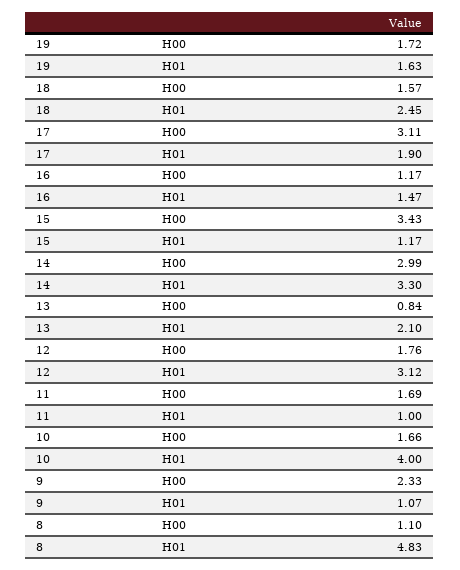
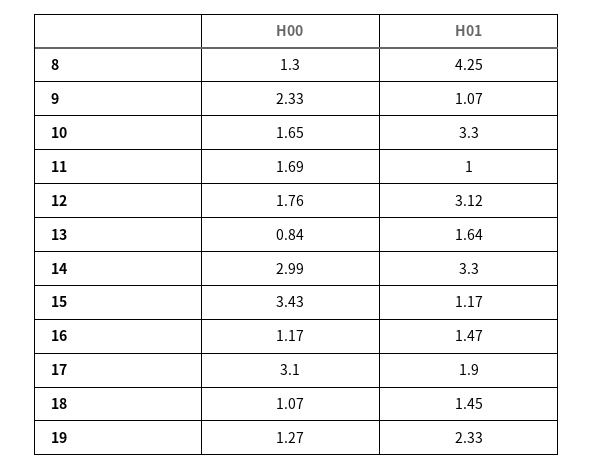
  {
    "19": {
-     "H00": 1.72,
+     "H00": 1.27,
-     "H01": 1.63
+     "H01": 2.33
    },
    "18": {
-     "H00": 1.57,
+     "H00": 1.07,
-     "H01": 2.45
+     "H01": 1.45
    },
    "17": {
-     "H00": 3.11,
+     "H00": 3.1,
      "H01": 1.9
    },
    "16": {
      "H00": 1.17,
      "H01": 1.47
    },
    "15": {
      "H00": 3.43,
      "H01": 1.17
    },
    "14": {
      "H00": 2.99,
      "H01": 3.3
    },
    "13": {
      "H00": 0.84,
-     "H01": 2.1
+     "H01": 1.64
    },
    "12": {
      "H00": 1.76,
      "H01": 3.12
    },
    "11": {
      "H00": 1.69,
      "H01": 1
    },
    "10": {
-     "H00": 1.66,
+     "H00": 1.65,
-     "H01": 4
+     "H01": 3.3
    },
    "9": {
      "H00": 2.33,
      "H01": 1.07
    },
    "8": {
-     "H00": 1.1,
+     "H00": 1.3,
-     "H01": 4.83
+     "H01": 4.25
    }
  }

